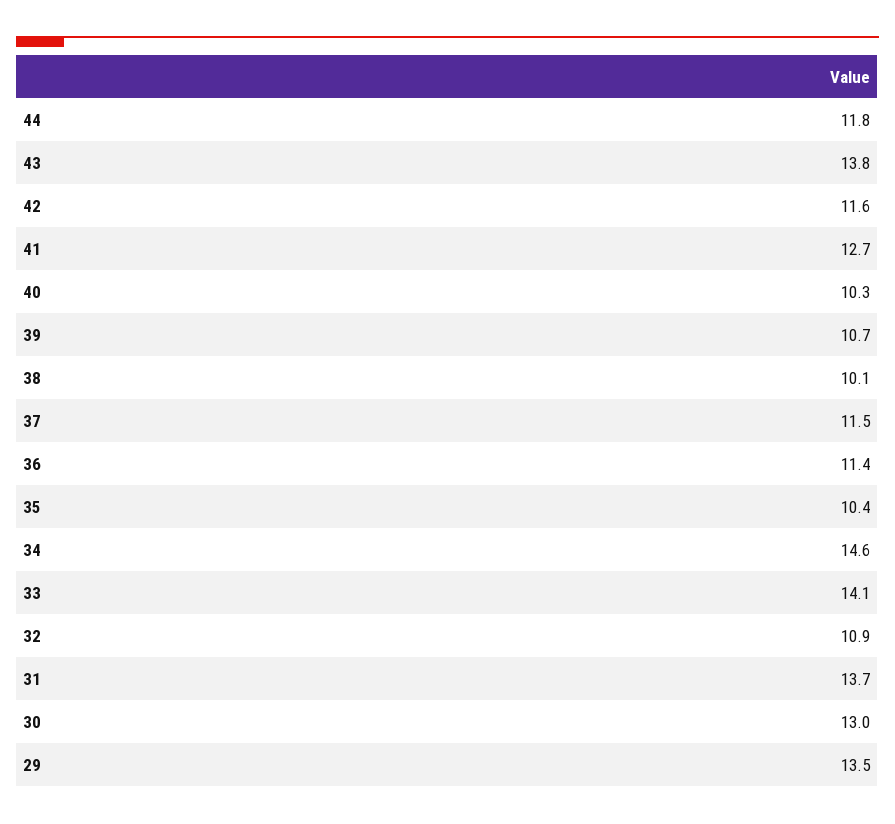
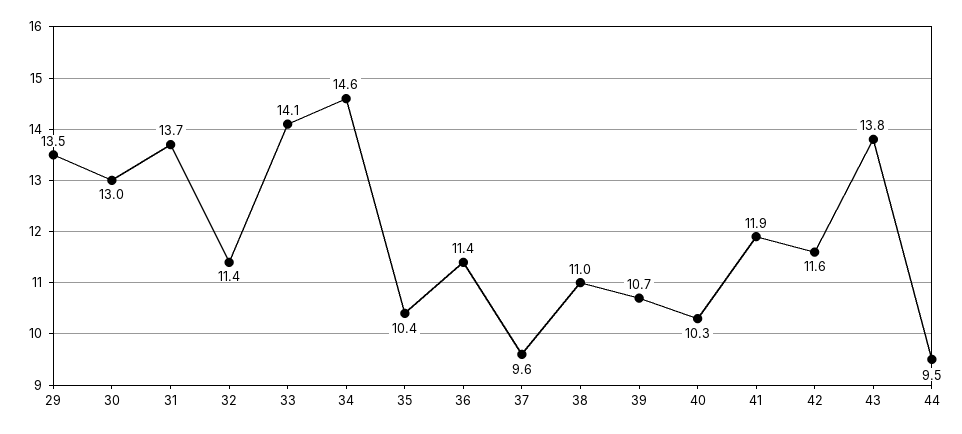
  {
-   "44": 11.8,
+   "44": 9.5,
    "43": 13.8,
    "42": 11.6,
-   "41": 12.7,
+   "41": 11.9,
    "40": 10.3,
    "39": 10.7,
-   "38": 10.1,
+   "38": 11,
-   "37": 11.5,
+   "37": 9.6,
    "36": 11.4,
    "35": 10.4,
    "34": 14.6,
    "33": 14.1,
-   "32": 10.9,
+   "32": 11.4,
    "31": 13.7,
    "30": 13,
    "29": 13.5
  }

